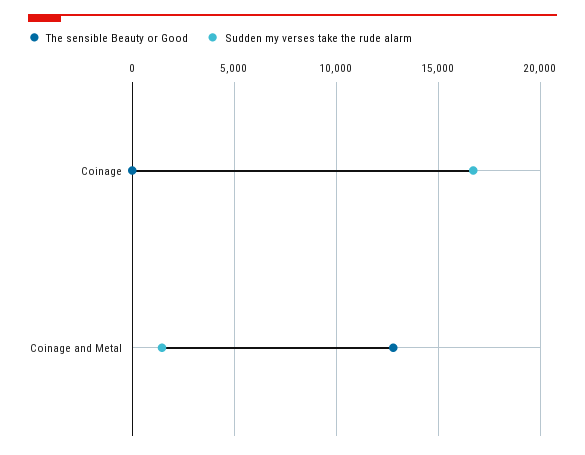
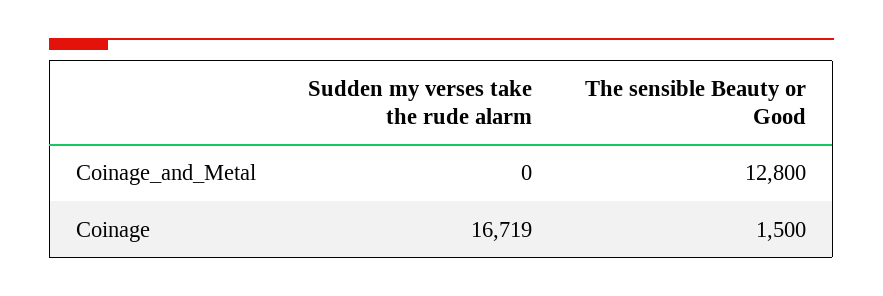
  {
    "The sensible Beauty or Good": {
-     "Coinage": 0,
+     "Coinage": 1500,
      "Coinage and Metal": 12800
    },
    "Sudden my verses take the rude alarm": {
      "Coinage": 16719,
-     "Coinage and Metal": 1500
+     "Coinage and Metal": 0
    }
  }

